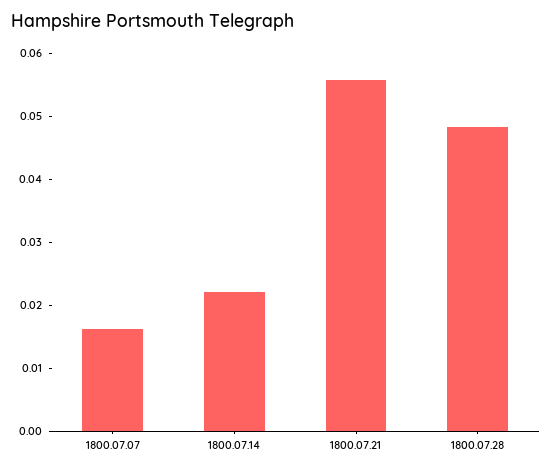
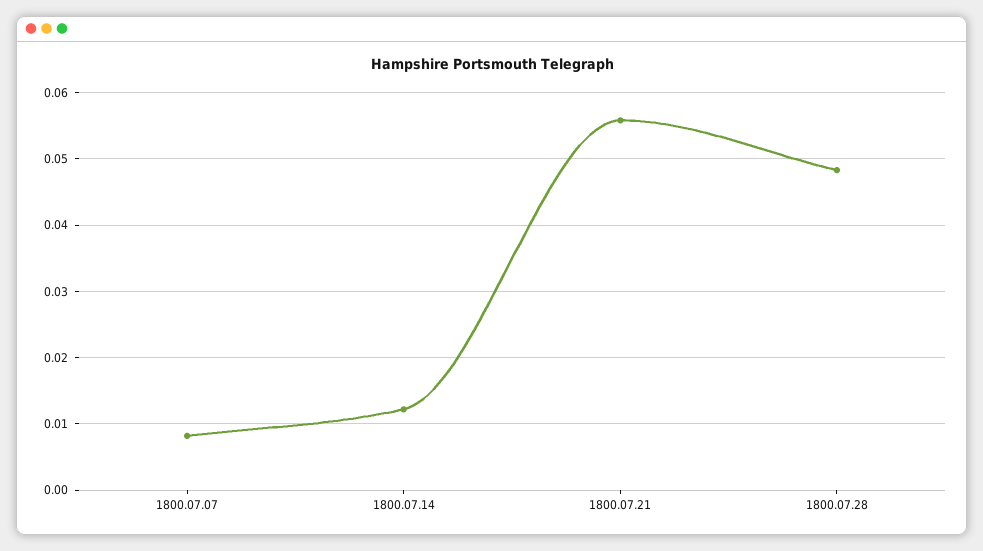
  {
-   "1800.07.07": 0.016,
+   "1800.07.07": 0.008,
-   "1800.07.14": 0.022,
+   "1800.07.14": 0.012,
    "1800.07.21": 0.056,
    "1800.07.28": 0.048
  }

